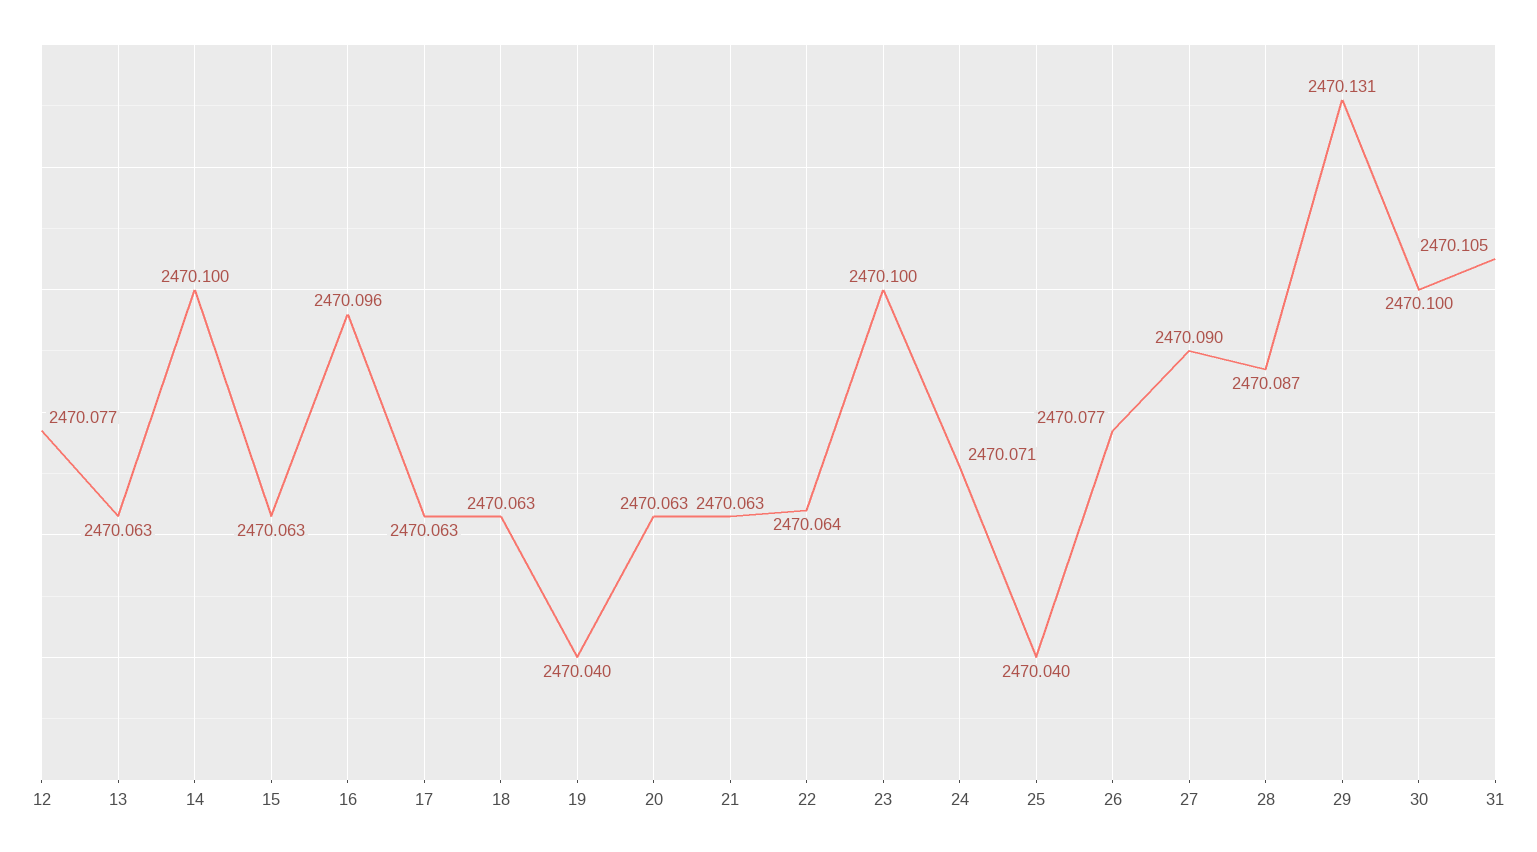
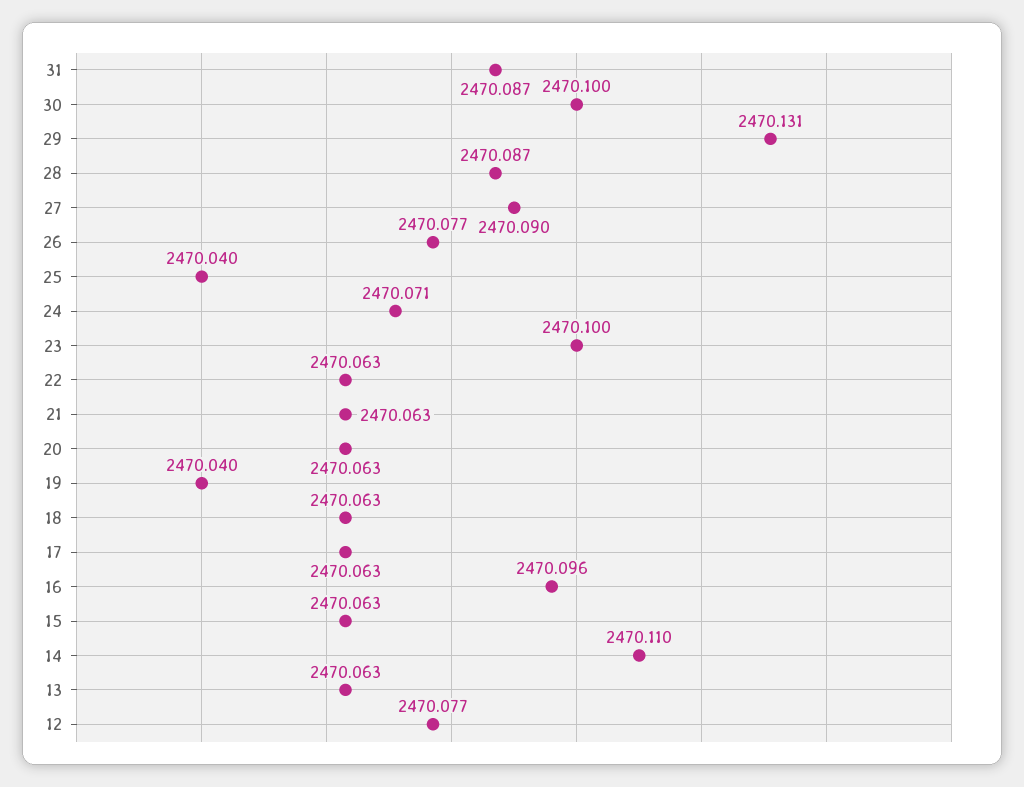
  {
    "12": 2470.077,
    "13": 2470.063,
-   "14": 2470.1,
+   "14": 2470.11,
    "15": 2470.063,
    "16": 2470.096,
    "17": 2470.063,
    "18": 2470.063,
    "19": 2470.04,
    "20": 2470.063,
    "21": 2470.063,
-   "22": 2470.064,
+   "22": 2470.063,
    "23": 2470.1,
    "24": 2470.071,
    "25": 2470.04,
    "26": 2470.077,
    "27": 2470.09,
    "28": 2470.087,
    "29": 2470.131,
    "30": 2470.1,
-   "31": 2470.105
+   "31": 2470.087
  }

